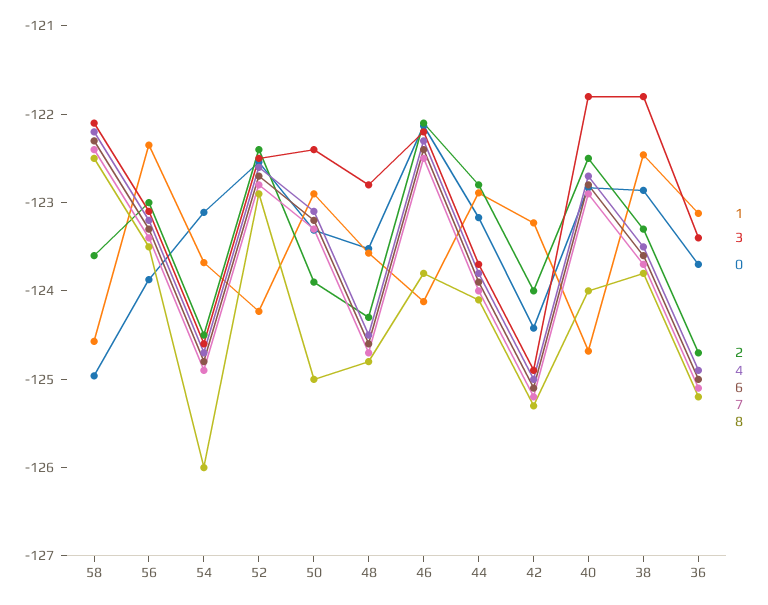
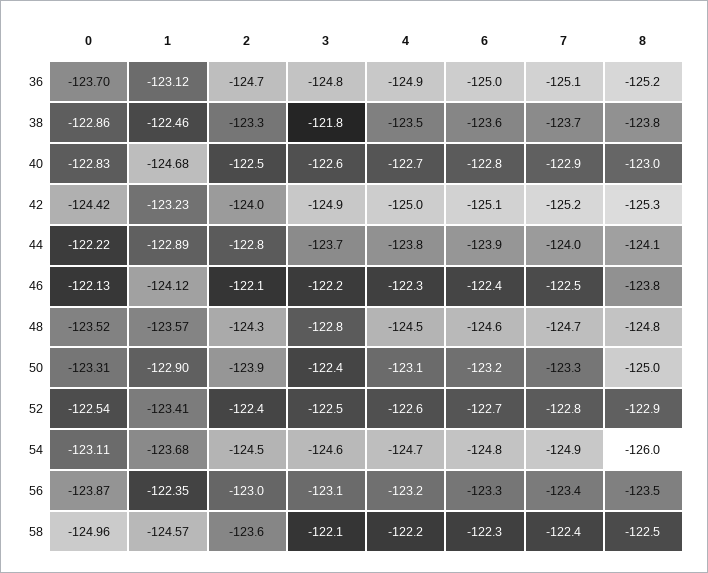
  {
    "1": {
      "58": -124.57,
      "56": -122.35,
      "54": -123.68,
-     "52": -124.2,
+     "52": -123.41,
      "50": -122.9,
      "48": -123.57,
      "46": -124.12,
      "44": -122.89,
      "42": -123.23,
      "40": -124.68,
      "38": -122.46,
      "36": -123.12
    },
    "3": {
      "58": -122.1,
      "56": -123.1,
      "54": -124.6,
      "52": -122.5,
      "50": -122.4,
      "48": -122.8,
      "46": -122.2,
      "44": -123.7,
      "42": -124.9,
-     "40": -121.8,
+     "40": -122.6,
      "38": -121.8,
-     "36": -123.4
+     "36": -124.8
    },
    "0": {
      "58": -124.96,
      "56": -123.87,
      "54": -123.11,
      "52": -122.54,
      "50": -123.31,
      "48": -123.52,
      "46": -122.13,
-     "44": -123.2,
+     "44": -122.22,
      "42": -124.42,
      "40": -122.83,
      "38": -122.86,
      "36": -123.7
    },
    "2": {
      "58": -123.6,
      "56": -123,
      "54": -124.5,
      "52": -122.4,
      "50": -123.9,
      "48": -124.3,
      "46": -122.1,
      "44": -122.8,
      "42": -124,
      "40": -122.5,
      "38": -123.3,
      "36": -124.7
    },
    "4": {
      "58": -122.2,
      "56": -123.2,
      "54": -124.7,
      "52": -122.6,
      "50": -123.1,
      "48": -124.5,
      "46": -122.3,
      "44": -123.8,
      "42": -125,
      "40": -122.7,
      "38": -123.5,
      "36": -124.9
    },
    "6": {
      "58": -122.3,
      "56": -123.3,
      "54": -124.8,
      "52": -122.7,
      "50": -123.2,
      "48": -124.6,
      "46": -122.4,
      "44": -123.9,
      "42": -125.1,
      "40": -122.8,
      "38": -123.6,
      "36": -125
    },
    "7": {
      "58": -122.4,
      "56": -123.4,
      "54": -124.9,
      "52": -122.8,
      "50": -123.3,
      "48": -124.7,
      "46": -122.5,
      "44": -124,
      "42": -125.2,
      "40": -122.9,
      "38": -123.7,
      "36": -125.1
    },
    "8": {
      "58": -122.5,
      "56": -123.5,
      "54": -126,
      "52": -122.9,
      "50": -125,
      "48": -124.8,
      "46": -123.8,
      "44": -124.1,
      "42": -125.3,
-     "40": -124,
+     "40": -123,
      "38": -123.8,
      "36": -125.2
    }
  }

